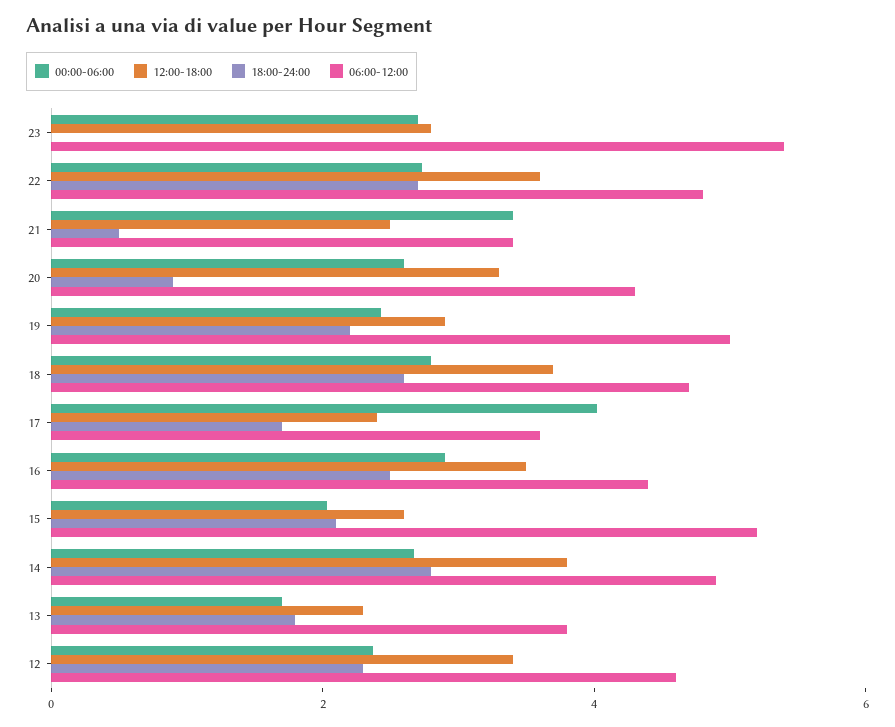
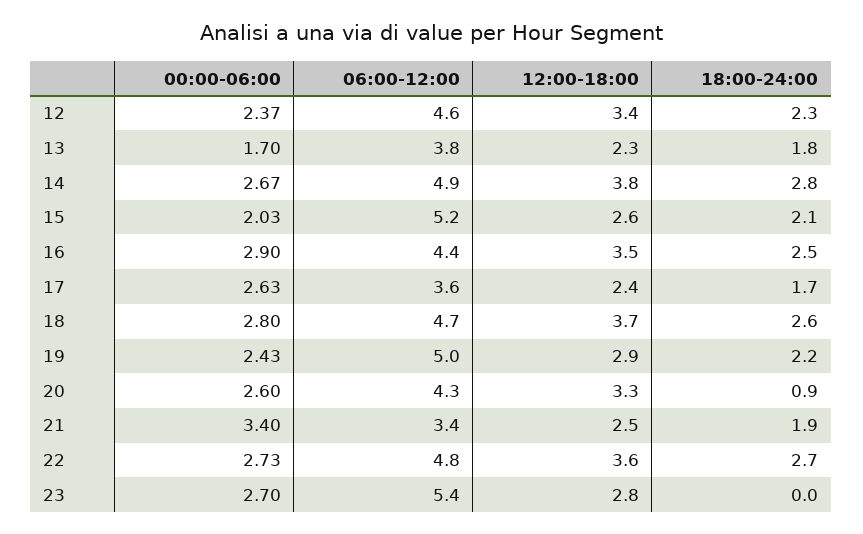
  {
    "00:00-06:00": {
      "23": 2.7,
      "22": 2.73,
      "21": 3.4,
      "20": 2.6,
      "19": 2.43,
      "18": 2.8,
-     "17": 4,
+     "17": 2.63,
      "16": 2.9,
      "15": 2.03,
      "14": 2.67,
      "13": 1.7,
      "12": 2.37
    },
    "12:00-18:00": {
      "23": 2.8,
      "22": 3.6,
      "21": 2.5,
      "20": 3.3,
      "19": 2.9,
      "18": 3.7,
      "17": 2.4,
      "16": 3.5,
      "15": 2.6,
      "14": 3.8,
      "13": 2.3,
      "12": 3.4
    },
    "18:00-24:00": {
      "23": 0,
      "22": 2.7,
-     "21": 0.5,
+     "21": 1.9,
      "20": 0.9,
      "19": 2.2,
      "18": 2.6,
      "17": 1.7,
      "16": 2.5,
      "15": 2.1,
      "14": 2.8,
      "13": 1.8,
      "12": 2.3
    },
    "06:00-12:00": {
      "23": 5.4,
      "22": 4.8,
      "21": 3.4,
      "20": 4.3,
      "19": 5,
      "18": 4.7,
      "17": 3.6,
      "16": 4.4,
      "15": 5.2,
      "14": 4.9,
      "13": 3.8,
      "12": 4.6
    }
  }

